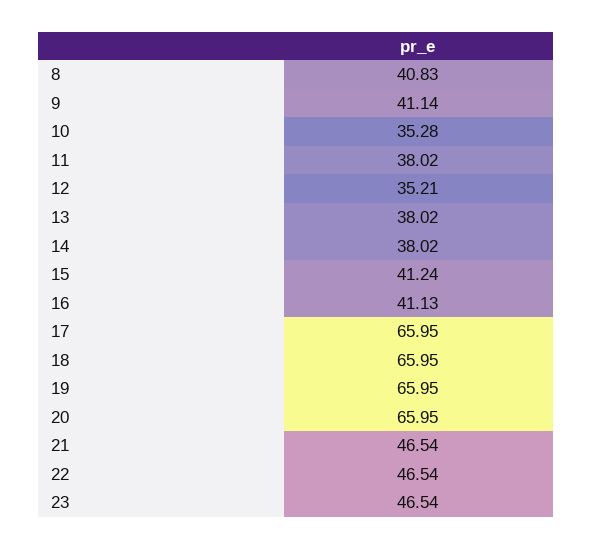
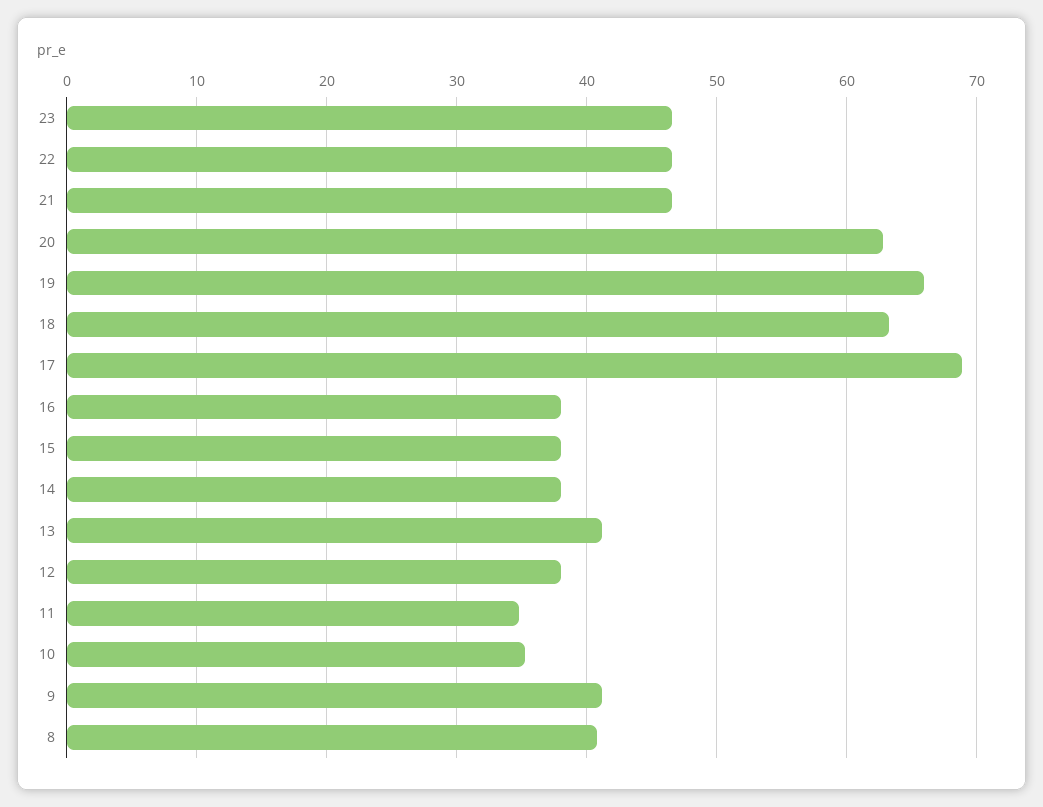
  {
    "8": 40.83,
    "9": 41.14,
    "10": 35.28,
-   "11": 38.02,
+   "11": 35,
-   "12": 35.21,
+   "12": 38,
-   "13": 38.02,
+   "13": 41,
    "14": 38.02,
-   "15": 41.24,
+   "15": 38,
-   "16": 41.13,
+   "16": 38,
-   "17": 65.95,
+   "17": 69,
-   "18": 65.95,
+   "18": 63,
    "19": 65.95,
-   "20": 65.95,
+   "20": 63,
    "21": 46.54,
    "22": 46.54,
    "23": 46.54
  }

